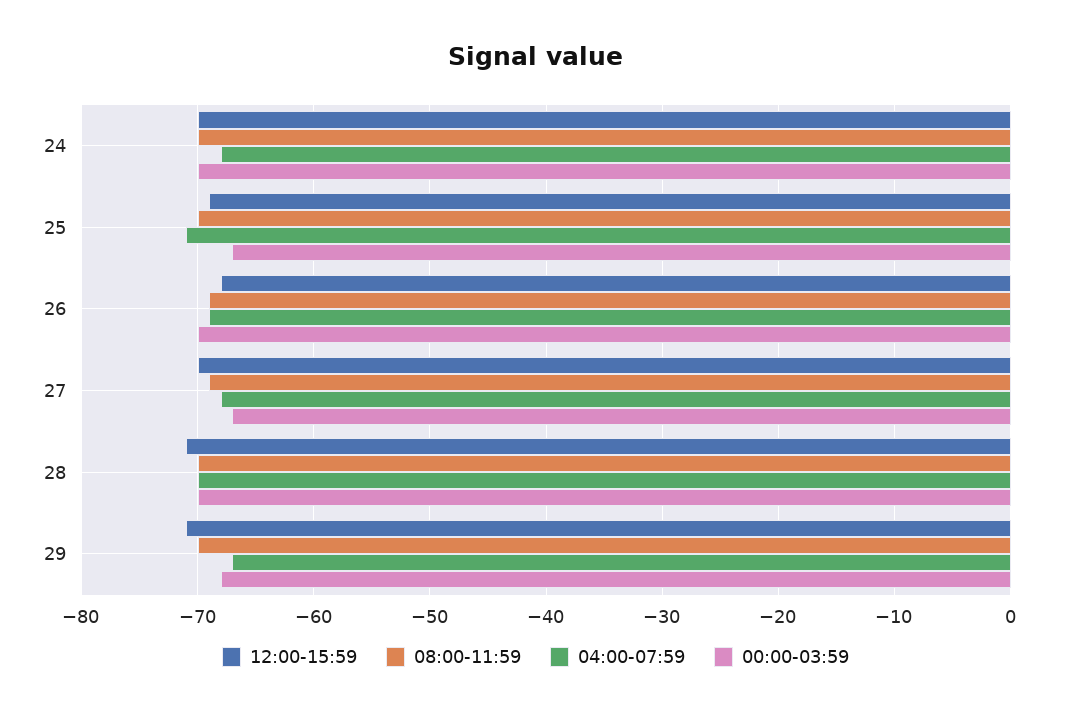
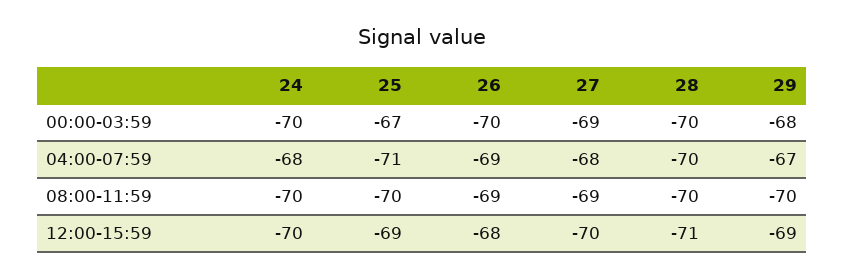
  {
    "12:00-15:59": {
      "24": -70,
      "25": -69,
      "26": -68,
      "27": -70,
      "28": -71,
-     "29": -71
+     "29": -69
    },
    "08:00-11:59": {
      "24": -70,
      "25": -70,
      "26": -69,
      "27": -69,
      "28": -70,
      "29": -70
    },
    "04:00-07:59": {
      "24": -68,
      "25": -71,
      "26": -69,
      "27": -68,
      "28": -70,
      "29": -67
    },
    "00:00-03:59": {
      "24": -70,
      "25": -67,
      "26": -70,
-     "27": -67,
+     "27": -69,
      "28": -70,
      "29": -68
    }
  }

